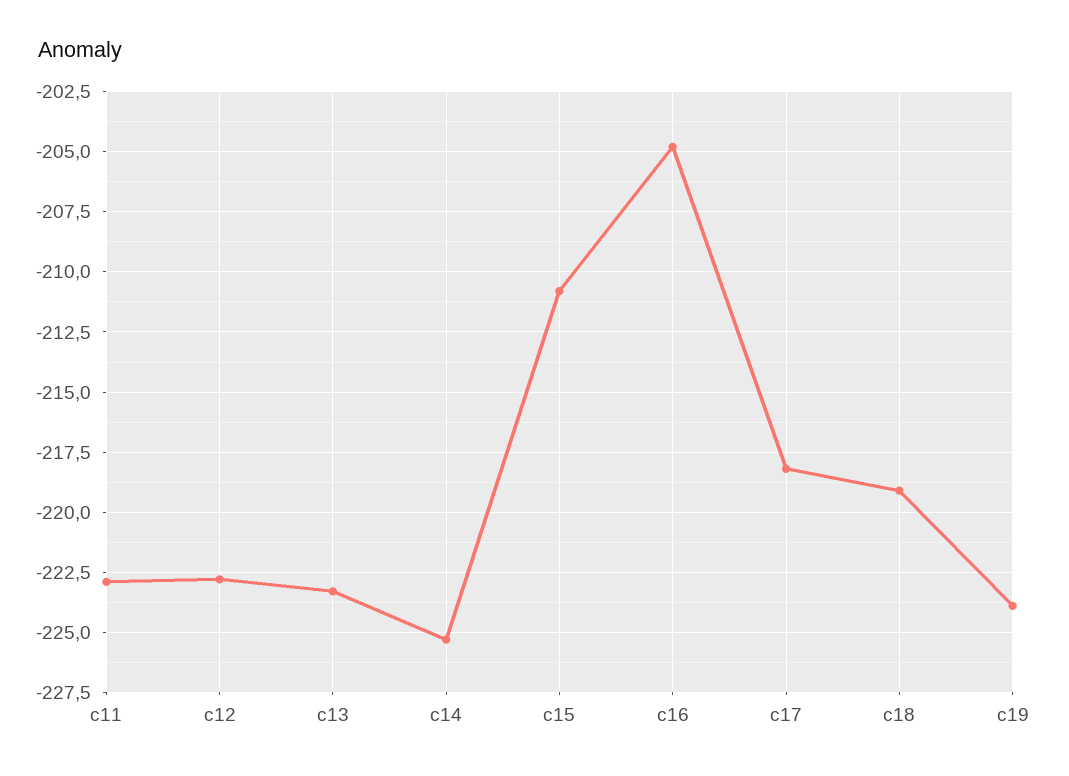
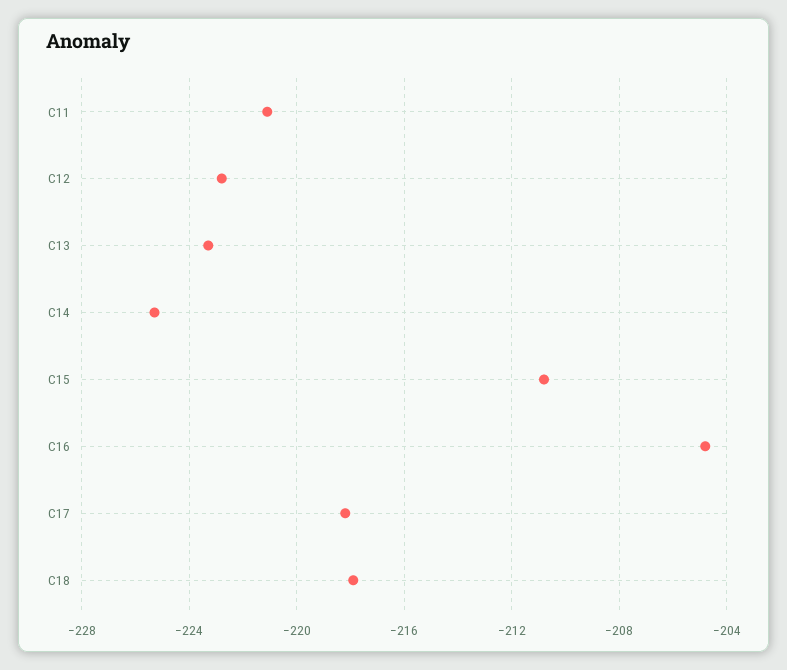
  {
-   "c11": -223,
+   "c11": -221,
    "c12": -223,
    "c13": -223.5,
    "c14": -225.5,
    "c15": -211,
    "c16": -205,
    "c17": -218,
-   "c18": -219,
+   "c18": -218
-   "c19": -224
  }

